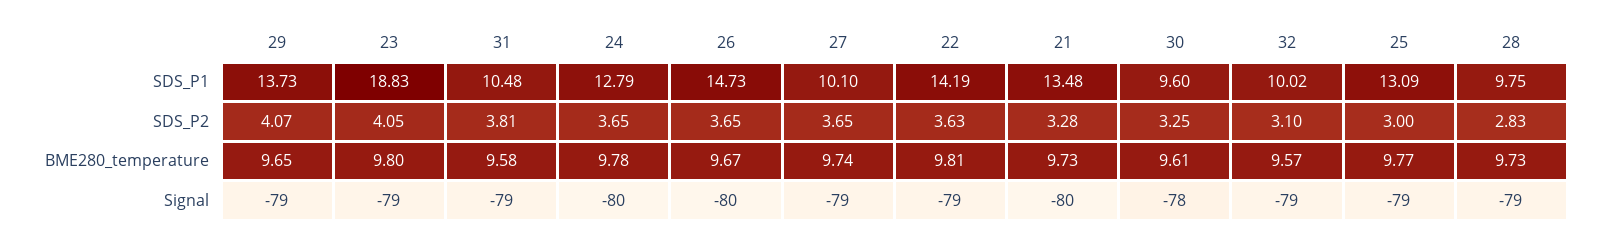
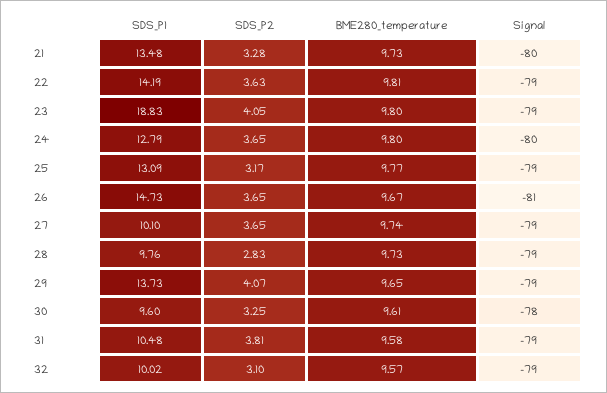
  {
    "29": {
      "SDS_P1": 13.73,
      "SDS_P2": 4.07,
      "BME280_temperature": 9.65,
      "Signal": -79
    },
    "23": {
      "SDS_P1": 18.83,
      "SDS_P2": 4.05,
      "BME280_temperature": 9.8,
      "Signal": -79
    },
    "31": {
      "SDS_P1": 10.48,
      "SDS_P2": 3.81,
      "BME280_temperature": 9.58,
      "Signal": -79
    },
    "24": {
      "SDS_P1": 12.79,
      "SDS_P2": 3.65,
-     "BME280_temperature": 9.78,
+     "BME280_temperature": 9.8,
      "Signal": -80
    },
    "26": {
      "SDS_P1": 14.73,
      "SDS_P2": 3.65,
      "BME280_temperature": 9.67,
-     "Signal": -80
+     "Signal": -81
    },
    "27": {
      "SDS_P1": 10.1,
      "SDS_P2": 3.65,
      "BME280_temperature": 9.74,
      "Signal": -79
    },
    "22": {
      "SDS_P1": 14.19,
      "SDS_P2": 3.63,
      "BME280_temperature": 9.81,
      "Signal": -79
    },
    "21": {
      "SDS_P1": 13.48,
      "SDS_P2": 3.28,
      "BME280_temperature": 9.73,
      "Signal": -80
    },
    "30": {
      "SDS_P1": 9.6,
      "SDS_P2": 3.25,
      "BME280_temperature": 9.61,
      "Signal": -78
    },
    "32": {
      "SDS_P1": 10.02,
      "SDS_P2": 3.1,
      "BME280_temperature": 9.57,
      "Signal": -79
    },
    "25": {
      "SDS_P1": 13.09,
-     "SDS_P2": 3,
+     "SDS_P2": 3.17,
      "BME280_temperature": 9.77,
      "Signal": -79
    },
    "28": {
-     "SDS_P1": 9.75,
+     "SDS_P1": 9.76,
      "SDS_P2": 2.83,
      "BME280_temperature": 9.73,
      "Signal": -79
    }
  }

